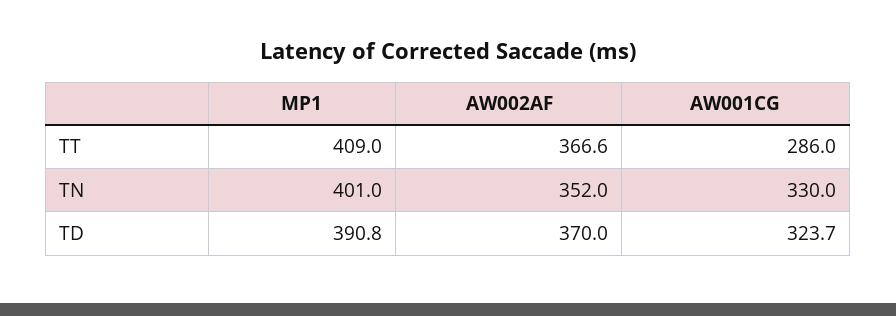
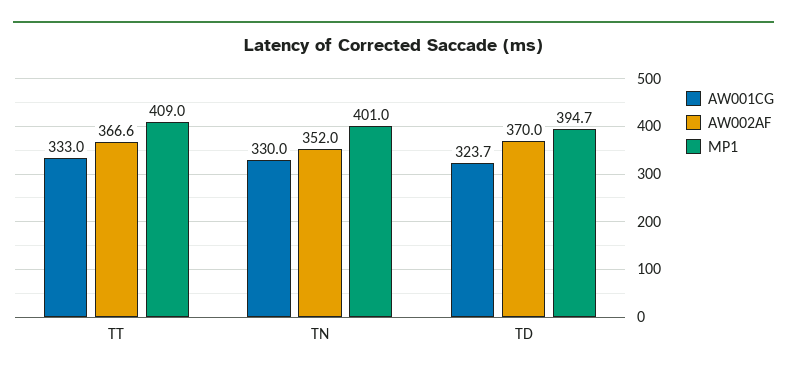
  {
    "MP1": {
      "TT": 409,
      "TN": 401,
-     "TD": 390.8
+     "TD": 394.7
    },
    "AW002AF": {
      "TT": 366.6,
      "TN": 352,
      "TD": 370
    },
    "AW001CG": {
-     "TT": 286,
+     "TT": 333,
      "TN": 330,
      "TD": 323.7
    }
  }

